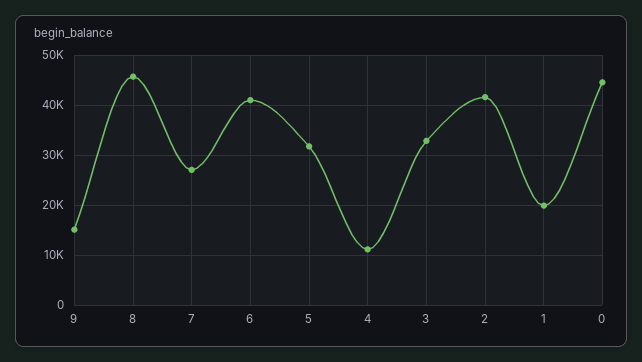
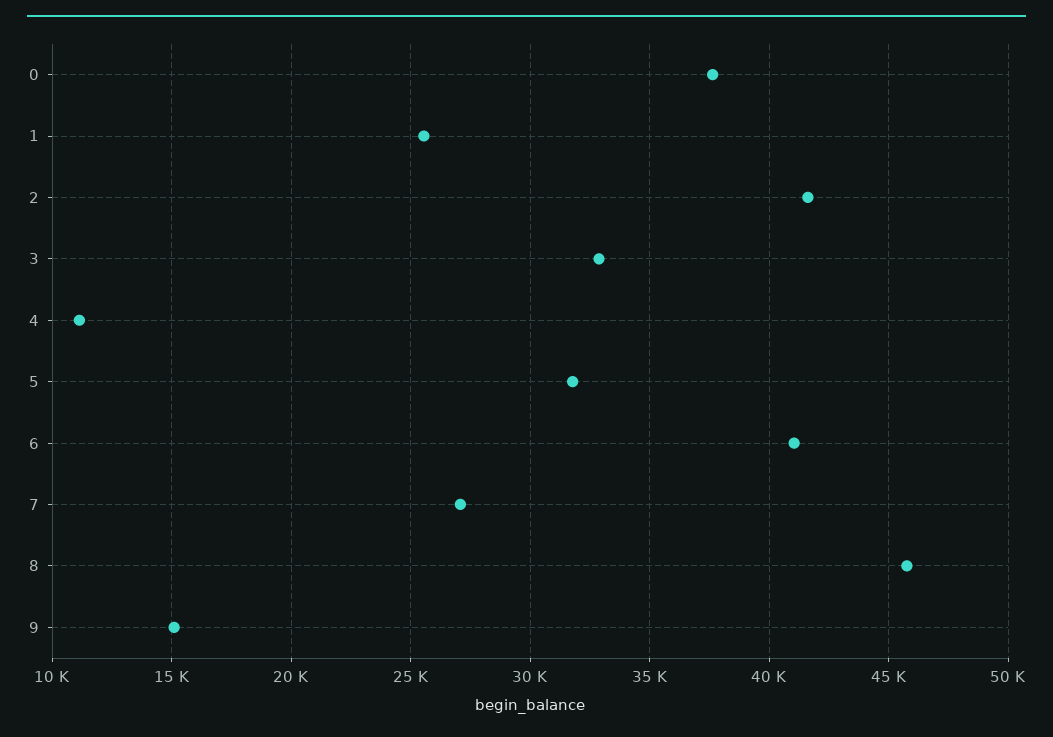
  {
    "9": 15000,
    "8": 45500,
    "7": 27000,
    "6": 41000,
    "5": 32000,
    "4": 11000,
    "3": 33000,
    "2": 41500,
-   "1": 20000,
+   "1": 25500,
-   "0": 44000
+   "0": 37500
  }

